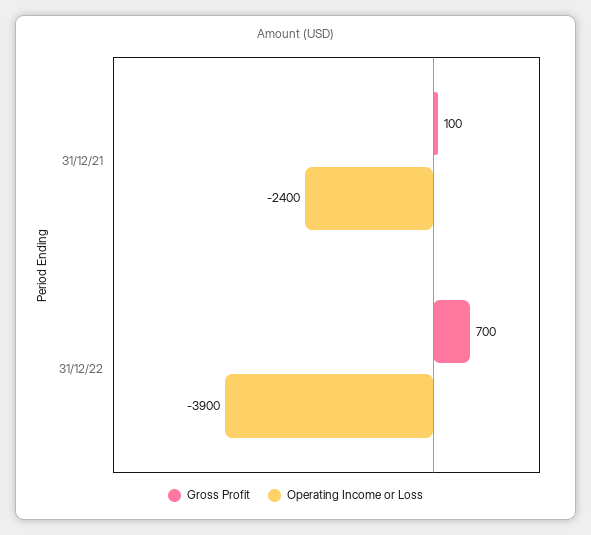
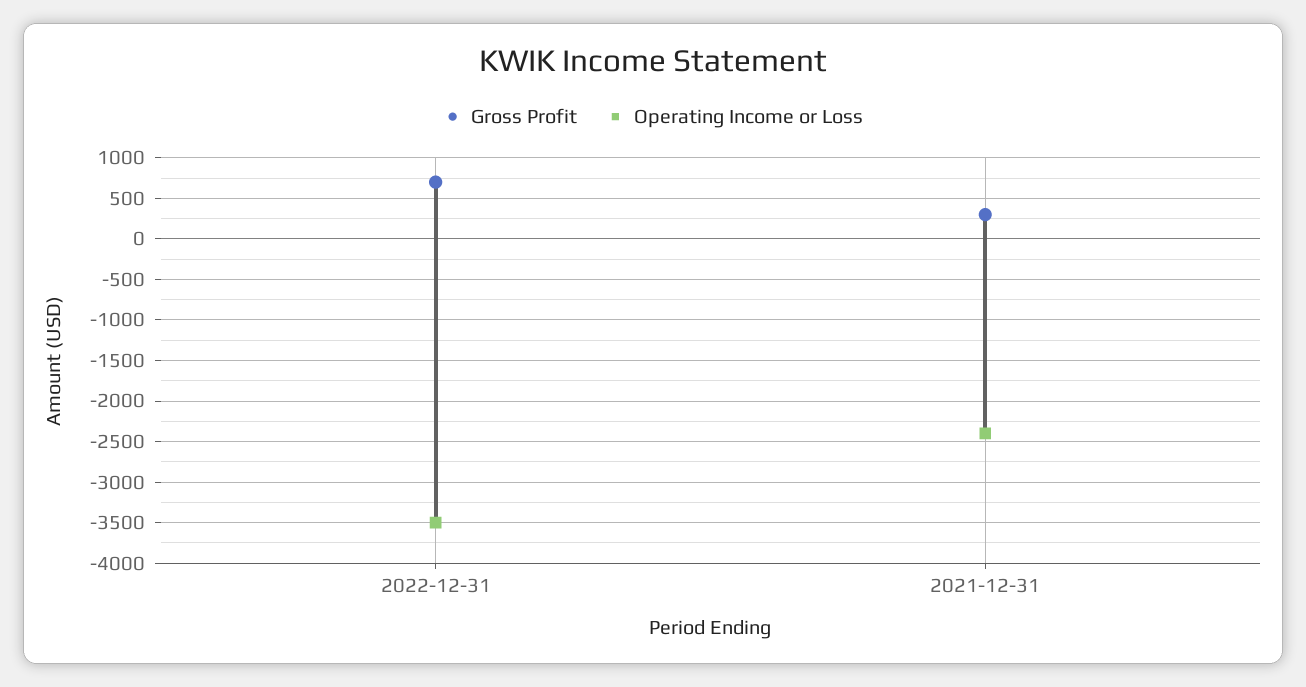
  {
    "Gross Profit": {
-     "31/12/21": 100,
+     "31/12/21": 300,
      "31/12/22": 700
    },
    "Operating Income or Loss": {
      "31/12/21": -2400,
-     "31/12/22": -3900
+     "31/12/22": -3500
    }
  }

